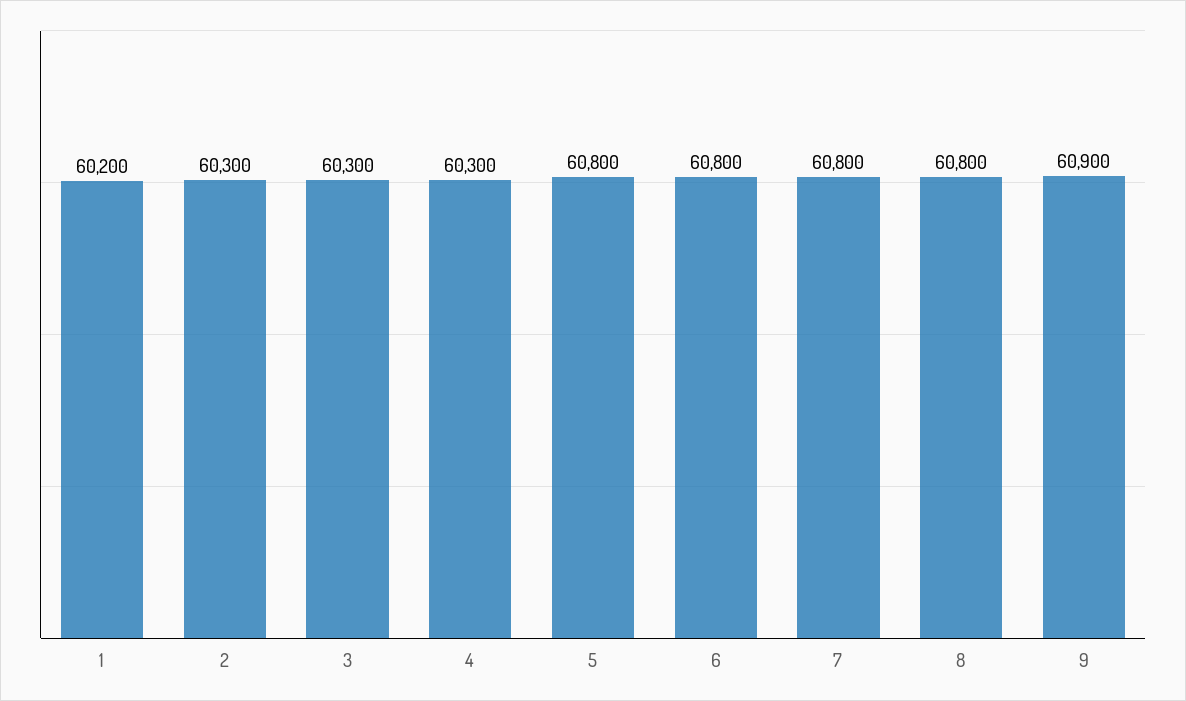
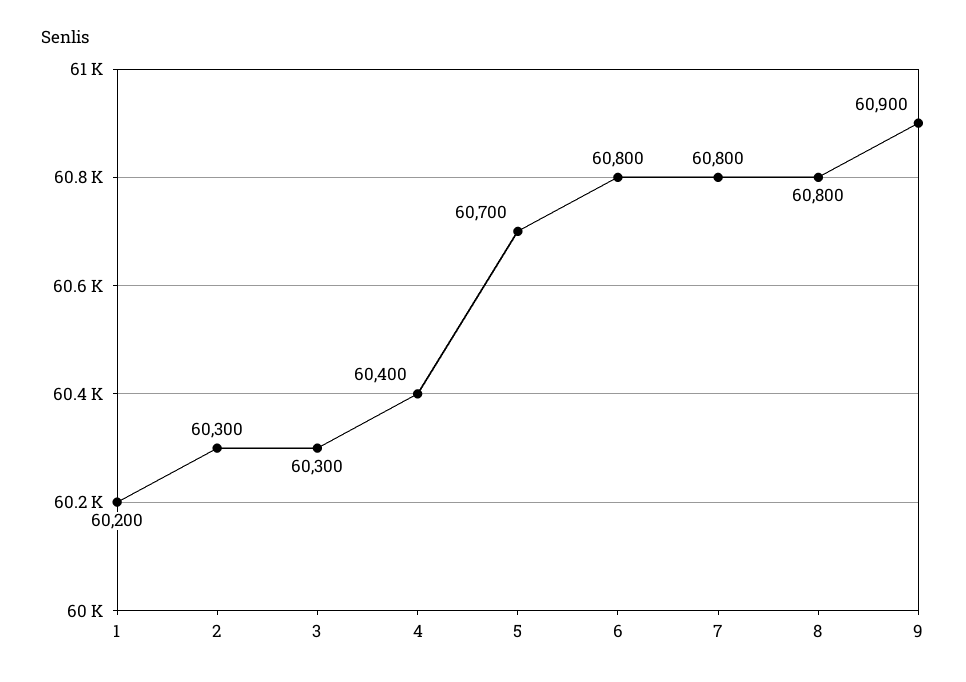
  {
    "1": 60200,
    "2": 60300,
    "3": 60300,
-   "4": 60300,
+   "4": 60400,
-   "5": 60800,
+   "5": 60700,
    "6": 60800,
    "7": 60800,
    "8": 60800,
    "9": 60900
  }

